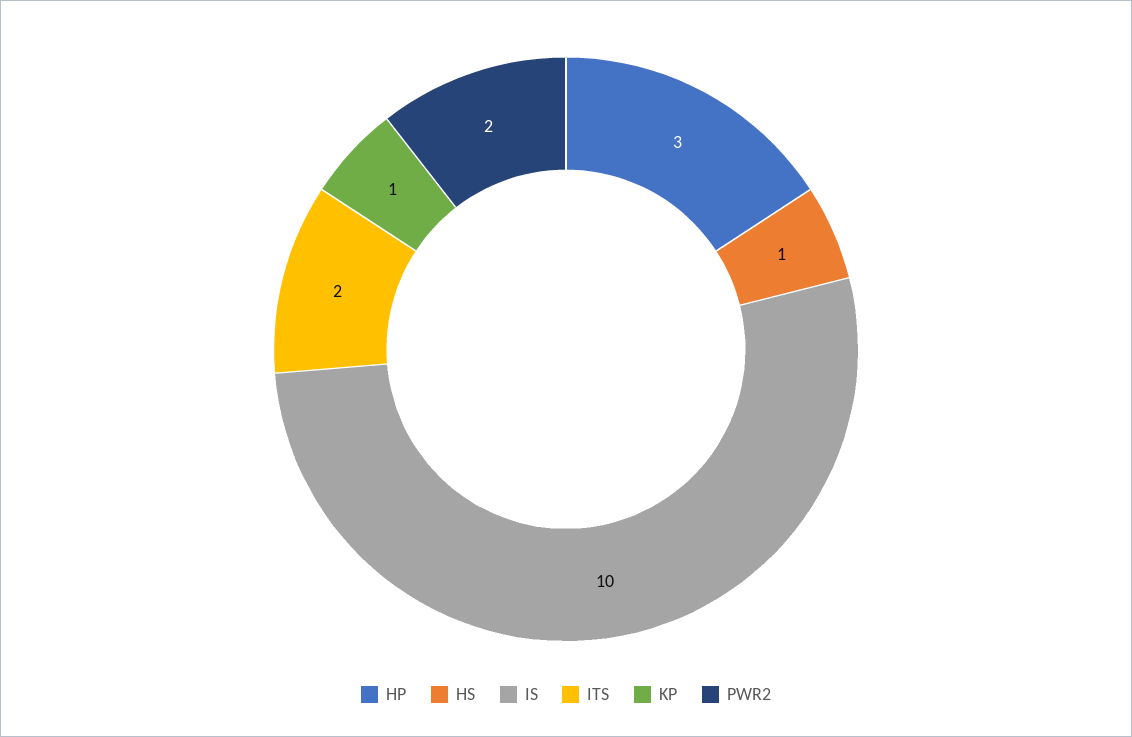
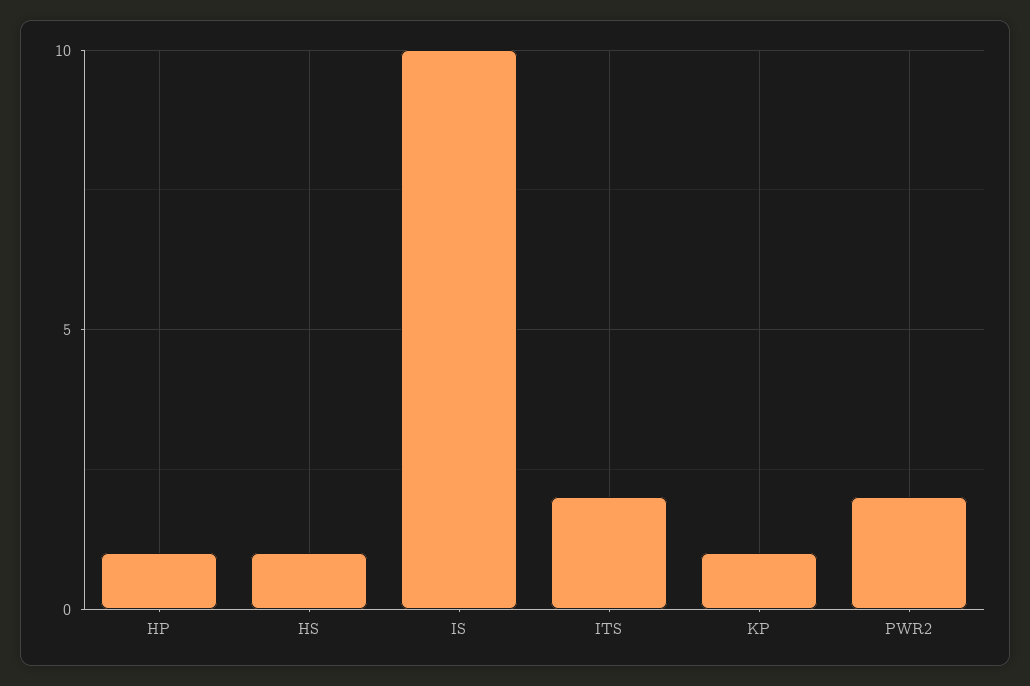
  {
-   "HP": 3,
+   "HP": 1,
    "HS": 1,
    "IS": 10,
    "ITS": 2,
    "KP": 1,
    "PWR2": 2
  }

